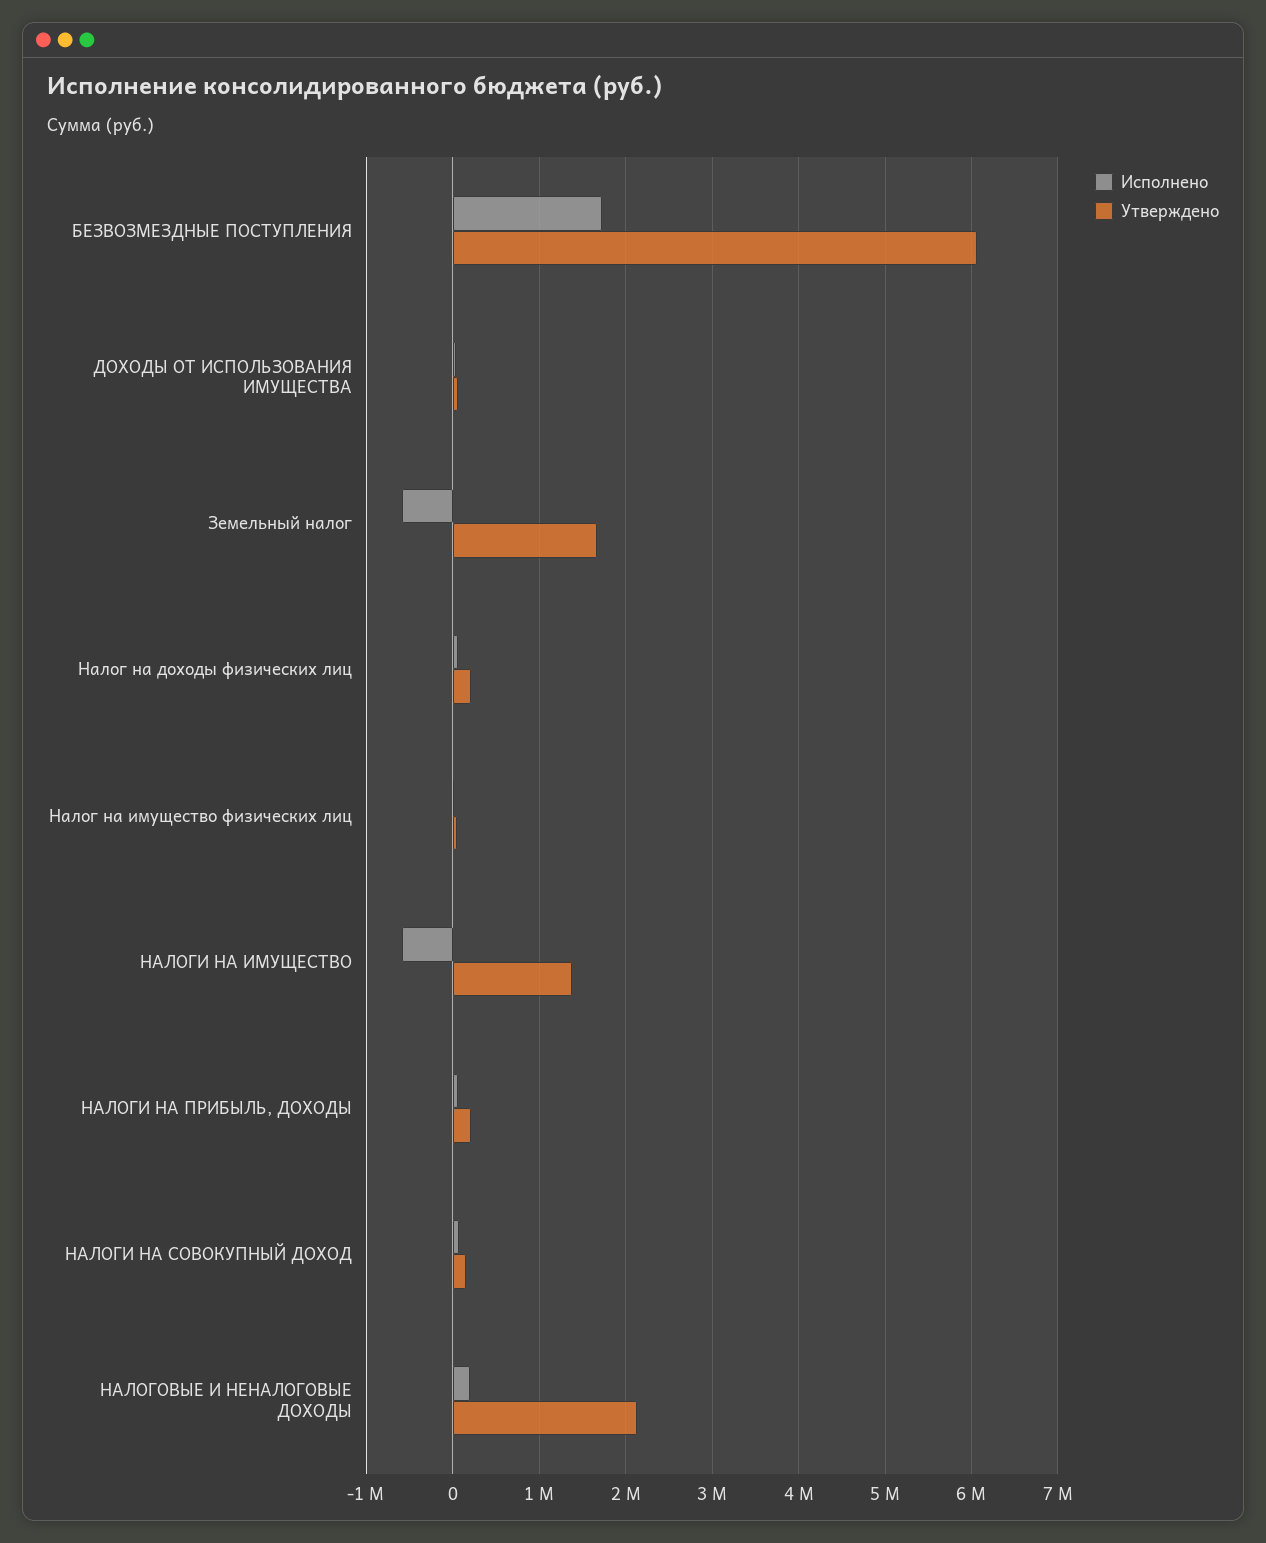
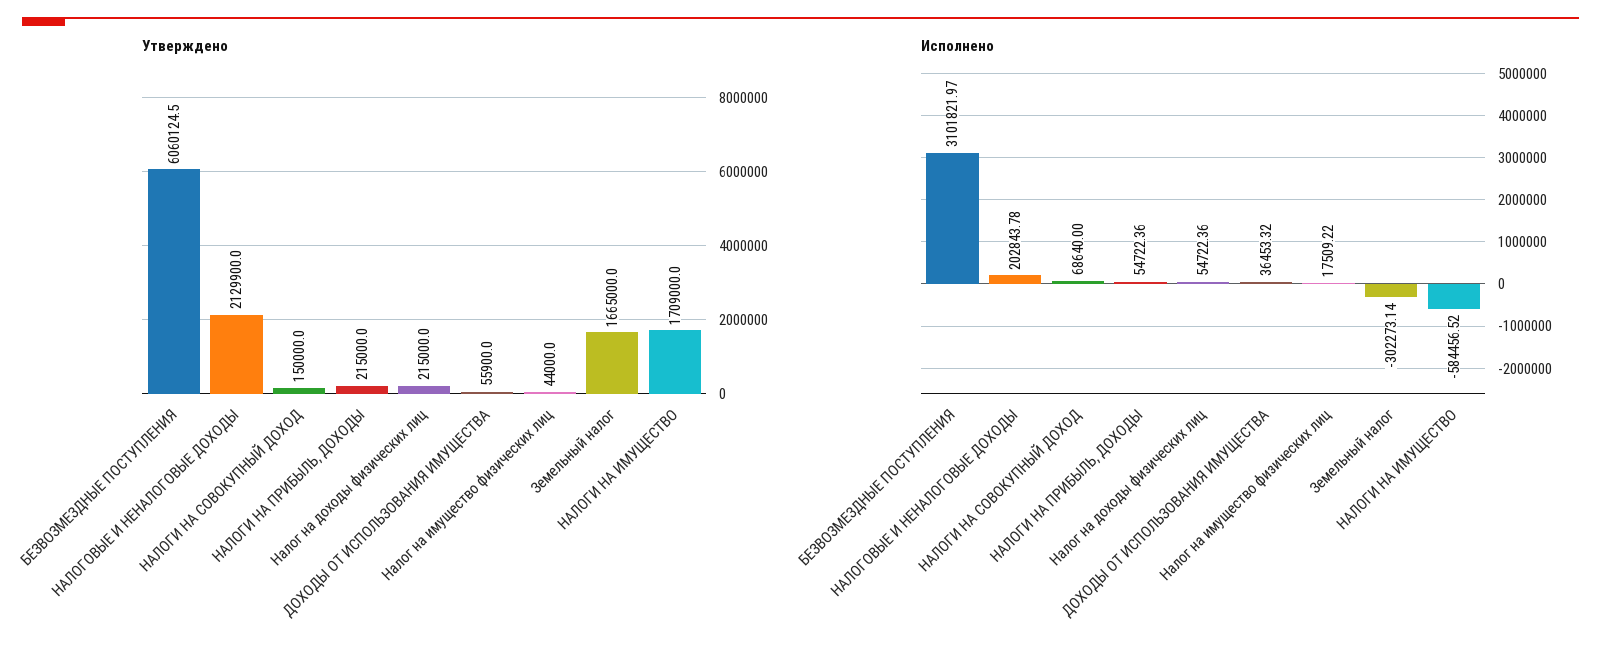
  {
    "Исполнено": {
-     "БЕЗВОЗМЕЗДНЫЕ ПОСТУПЛЕНИЯ": 1700000,
+     "БЕЗВОЗМЕЗДНЫЕ ПОСТУПЛЕНИЯ": 3101821.97,
      "ДОХОДЫ ОТ ИСПОЛЬЗОВАНИЯ ИМУЩЕСТВА": 36453.32,
-     "Земельный налог": -600000,
+     "Земельный налог": -302273.14,
      "Налог на доходы физических лиц": 54722.36,
      "Налог на имущество физических лиц": 17509.22,
      "НАЛОГИ НА ИМУЩЕСТВО": -584456.52,
      "НАЛОГИ НА ПРИБЫЛЬ, ДОХОДЫ": 54722.36,
      "НАЛОГИ НА СОВОКУПНЫЙ ДОХОД": 68640,
      "НАЛОГОВЫЕ И НЕНАЛОГОВЫЕ ДОХОДЫ": 202843.78
    },
    "Утверждено": {
      "БЕЗВОЗМЕЗДНЫЕ ПОСТУПЛЕНИЯ": 6060124.5,
      "ДОХОДЫ ОТ ИСПОЛЬЗОВАНИЯ ИМУЩЕСТВА": 55900,
      "Земельный налог": 1665000,
      "Налог на доходы физических лиц": 215000,
      "Налог на имущество физических лиц": 44000,
-     "НАЛОГИ НА ИМУЩЕСТВО": 1400000,
+     "НАЛОГИ НА ИМУЩЕСТВО": 1709000,
      "НАЛОГИ НА ПРИБЫЛЬ, ДОХОДЫ": 215000,
      "НАЛОГИ НА СОВОКУПНЫЙ ДОХОД": 150000,
      "НАЛОГОВЫЕ И НЕНАЛОГОВЫЕ ДОХОДЫ": 2129900
    }
  }

